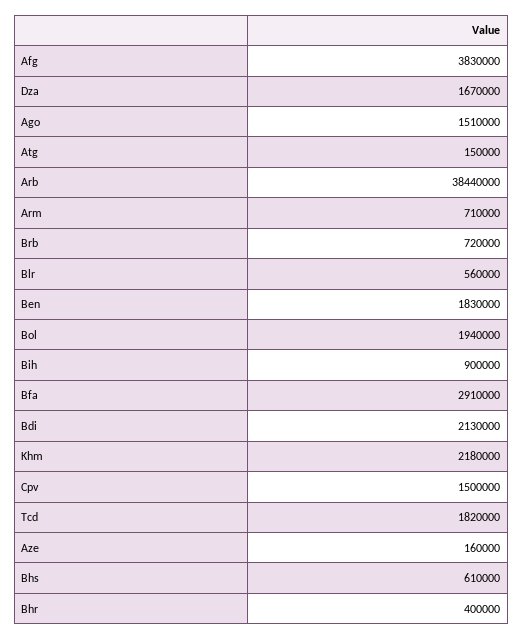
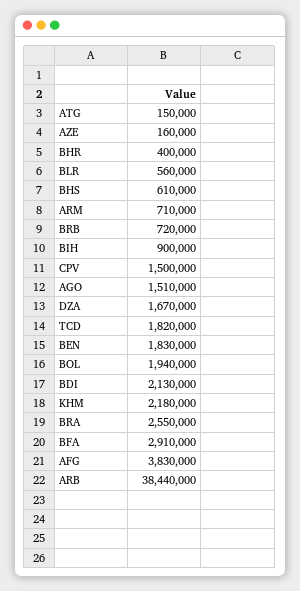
  {
    "Afg": 3830000,
    "Dza": 1670000,
    "Ago": 1510000,
    "Atg": 150000,
    "Arb": 38440000,
    "Arm": 710000,
    "Brb": 720000,
    "Blr": 560000,
    "Ben": 1830000,
    "Bol": 1940000,
    "Bih": 900000,
    "Bfa": 2910000,
    "Bdi": 2130000,
    "Khm": 2180000,
    "Cpv": 1500000,
    "Tcd": 1820000,
    "Aze": 160000,
    "Bhs": 610000,
-   "Bhr": 400000
+   "Bhr": 400000,
+   "BRA": 2550000
  }

